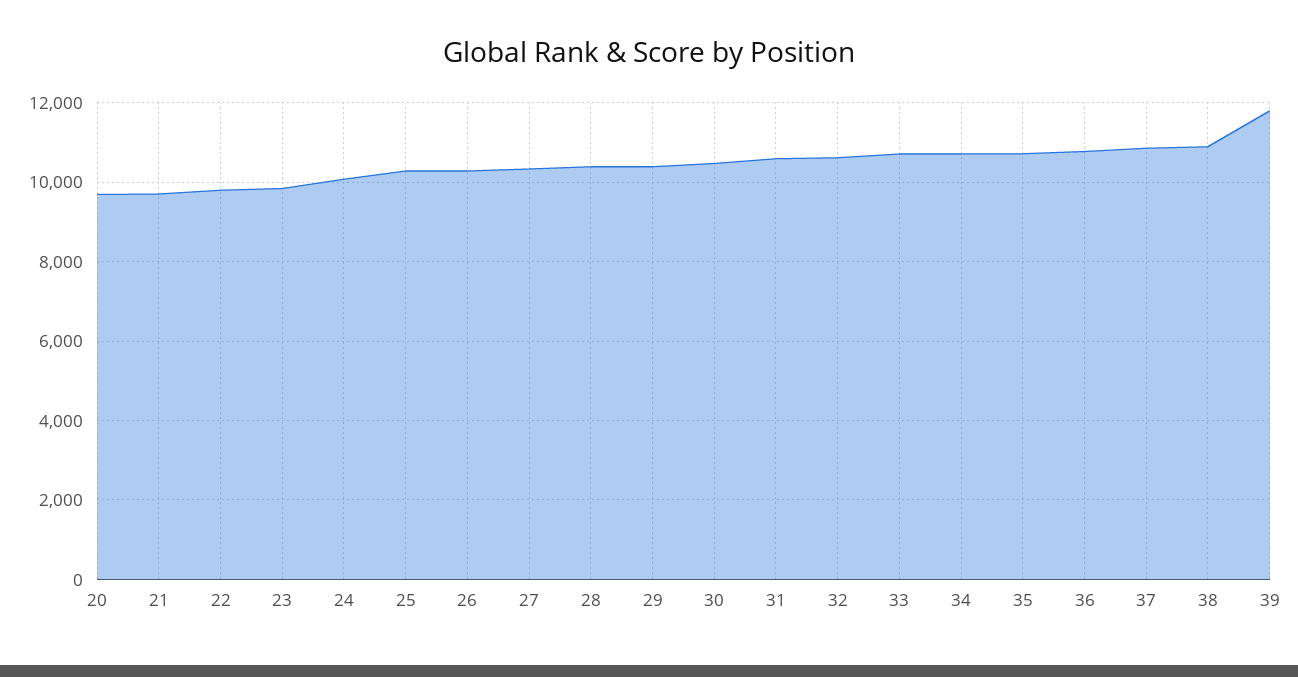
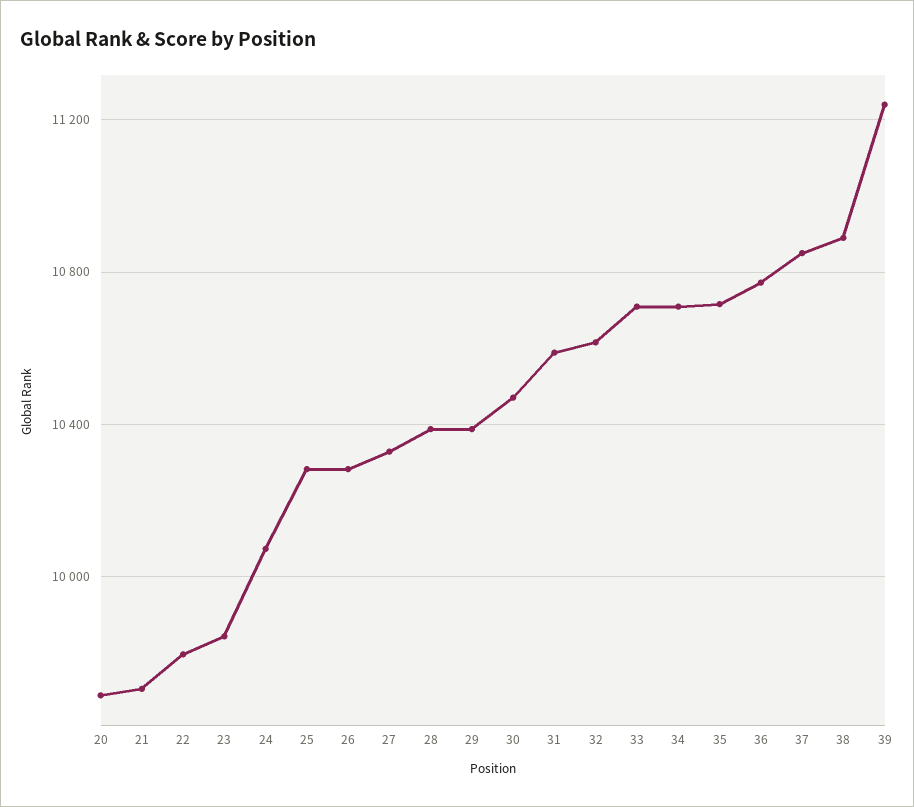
  {
    "20": 9700,
    "21": 9700,
    "22": 9800,
    "23": 9850,
    "24": 10050,
    "25": 10300,
    "26": 10300,
    "27": 10350,
    "28": 10400,
    "29": 10400,
    "30": 10450,
    "31": 10600,
    "32": 10600,
    "33": 10700,
    "34": 10700,
    "35": 10700,
    "36": 10750,
    "37": 10850,
    "38": 10900,
-   "39": 11800
+   "39": 11250
  }

